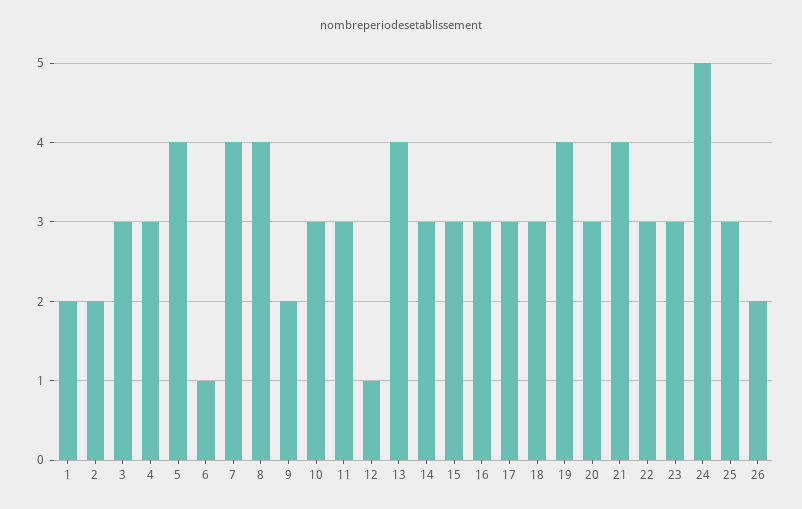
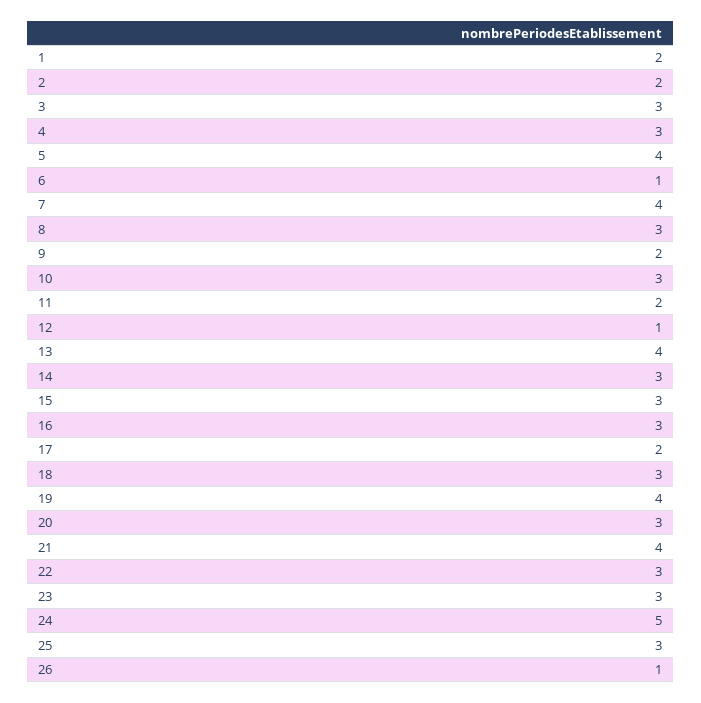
  {
    "1": 2,
    "2": 2,
    "3": 3,
    "4": 3,
    "5": 4,
    "6": 1,
    "7": 4,
-   "8": 4,
+   "8": 3,
    "9": 2,
    "10": 3,
-   "11": 3,
+   "11": 2,
    "12": 1,
    "13": 4,
    "14": 3,
    "15": 3,
    "16": 3,
-   "17": 3,
+   "17": 2,
    "18": 3,
    "19": 4,
    "20": 3,
    "21": 4,
    "22": 3,
    "23": 3,
    "24": 5,
    "25": 3,
-   "26": 2
+   "26": 1
  }

